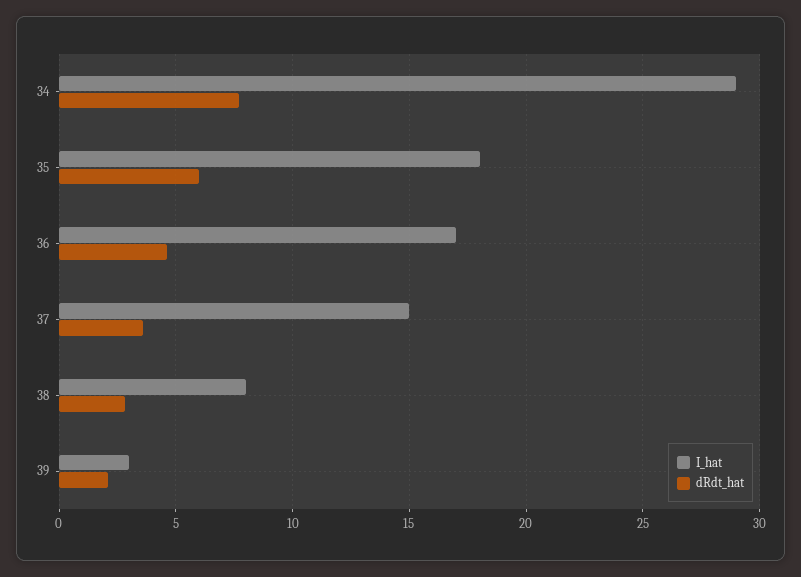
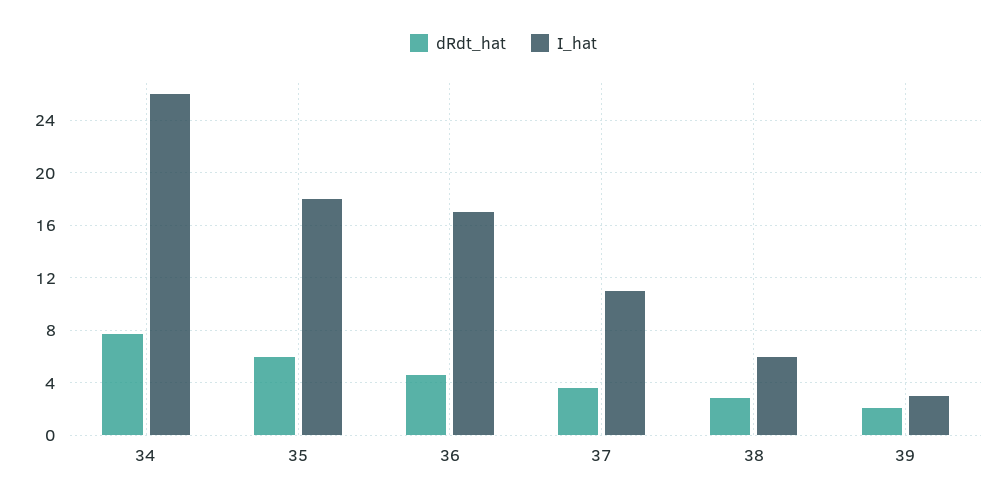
  {
    "I_hat": {
-     "34": 29,
+     "34": 26,
      "35": 18,
      "36": 17,
-     "37": 15,
+     "37": 11,
-     "38": 8,
+     "38": 6,
      "39": 3
    },
    "dRdt_hat": {
      "34": 7.5,
      "35": 6,
      "36": 4.5,
      "37": 3.5,
      "38": 3,
      "39": 2
    }
  }

